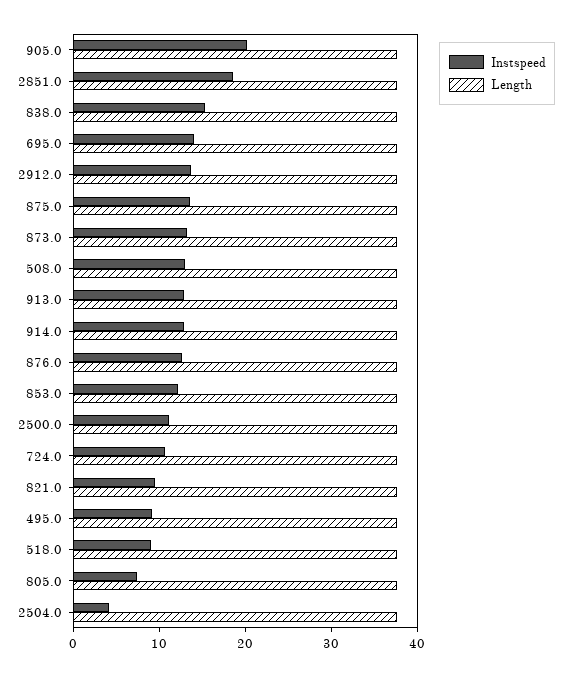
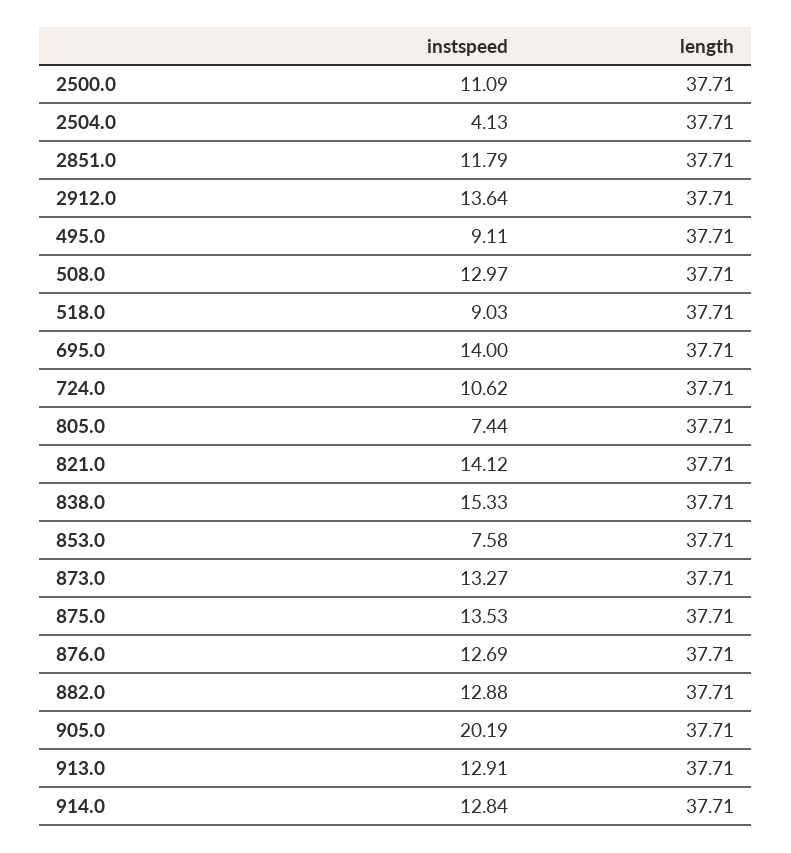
  {
    "Instspeed": {
      "905.0": 20.19,
-     "2851.0": 18,
+     "2851.0": 11.79,
      "838.0": 15.33,
      "695.0": 14,
      "2912.0": 13.64,
      "875.0": 13.53,
      "873.0": 13.27,
      "508.0": 12.97,
      "913.0": 12.91,
      "914.0": 12.84,
      "876.0": 12.69,
-     "853.0": 12,
+     "853.0": 7.58,
      "2500.0": 11.09,
      "724.0": 10.62,
-     "821.0": 10,
+     "821.0": 14.12,
      "495.0": 9.11,
      "518.0": 9.03,
      "805.0": 7.44,
-     "2504.0": 4.13
+     "2504.0": 4.13,
+     "882.0": 12.88
    },
    "Length": {
      "905.0": 37.71,
      "2851.0": 37.71,
      "838.0": 37.71,
      "695.0": 37.71,
      "2912.0": 37.71,
      "875.0": 37.71,
      "873.0": 37.71,
      "508.0": 37.71,
      "913.0": 37.71,
      "914.0": 37.71,
      "876.0": 37.71,
      "853.0": 37.71,
      "2500.0": 37.71,
      "724.0": 37.71,
      "821.0": 37.71,
      "495.0": 37.71,
      "518.0": 37.71,
      "805.0": 37.71,
-     "2504.0": 37.71
+     "2504.0": 37.71,
+     "882.0": 37.71
    }
  }

